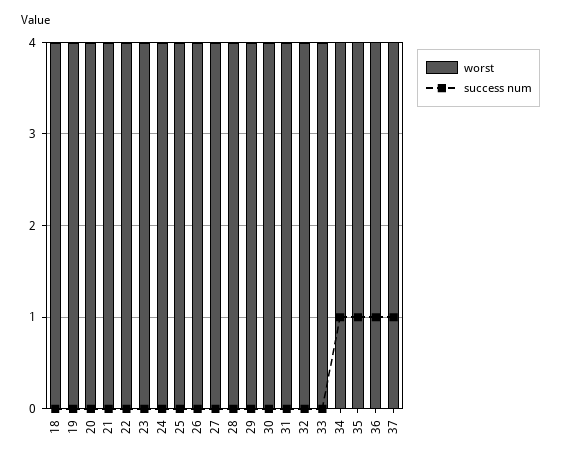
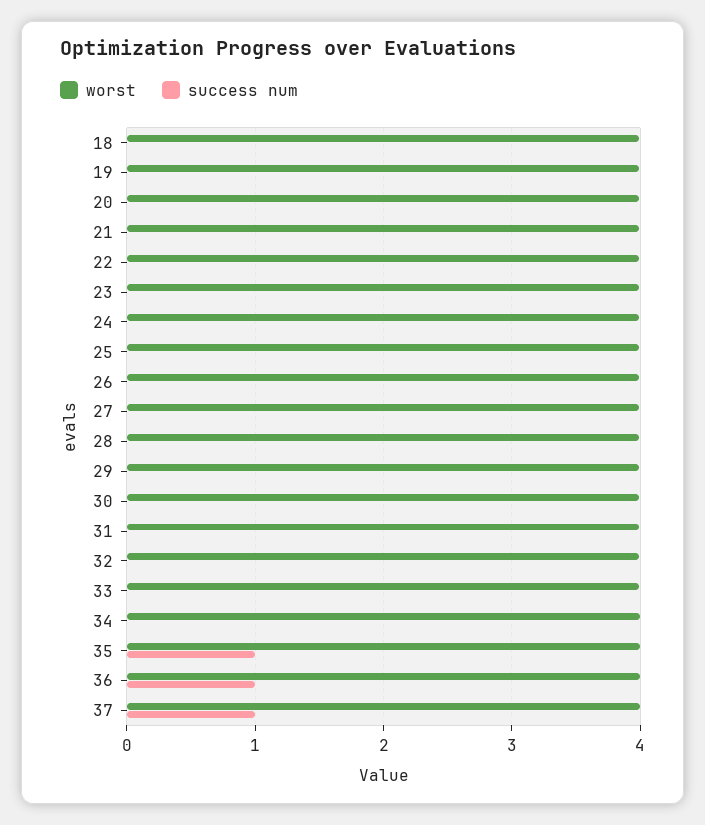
  {
    "worst": {
      "18": 4,
      "19": 4,
      "20": 4,
      "21": 4,
      "22": 4,
      "23": 4,
      "24": 4,
      "25": 4,
      "26": 4,
      "27": 4,
      "28": 4,
      "29": 4,
      "30": 4,
      "31": 4,
      "32": 4,
      "33": 4,
      "34": 4,
      "35": 4,
      "36": 4,
      "37": 4
    },
    "success num": {
      "18": 0,
      "19": 0,
      "20": 0,
      "21": 0,
      "22": 0,
      "23": 0,
      "24": 0,
      "25": 0,
      "26": 0,
      "27": 0,
      "28": 0,
      "29": 0,
      "30": 0,
      "31": 0,
      "32": 0,
      "33": 0,
-     "34": 1,
+     "34": 0,
      "35": 1,
      "36": 1,
      "37": 1
    }
  }

